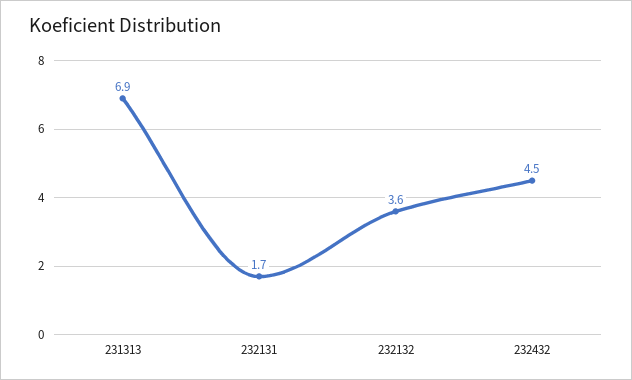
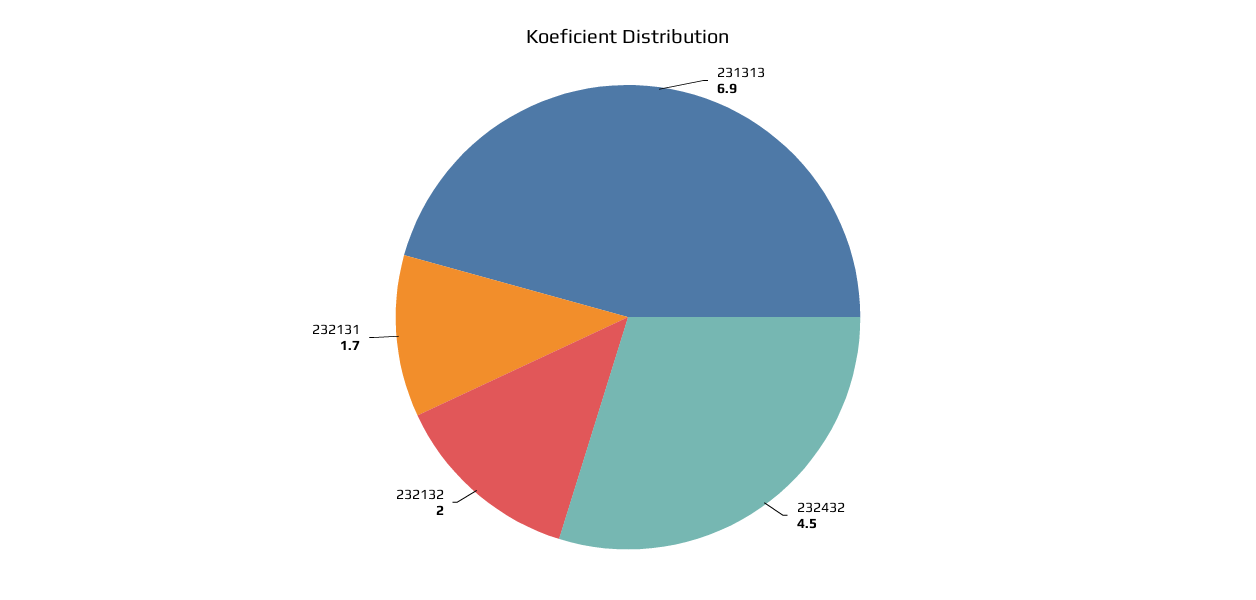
  {
    "231313": 6.9,
    "232131": 1.7,
-   "232132": 3.6,
+   "232132": 2,
    "232432": 4.5
  }

